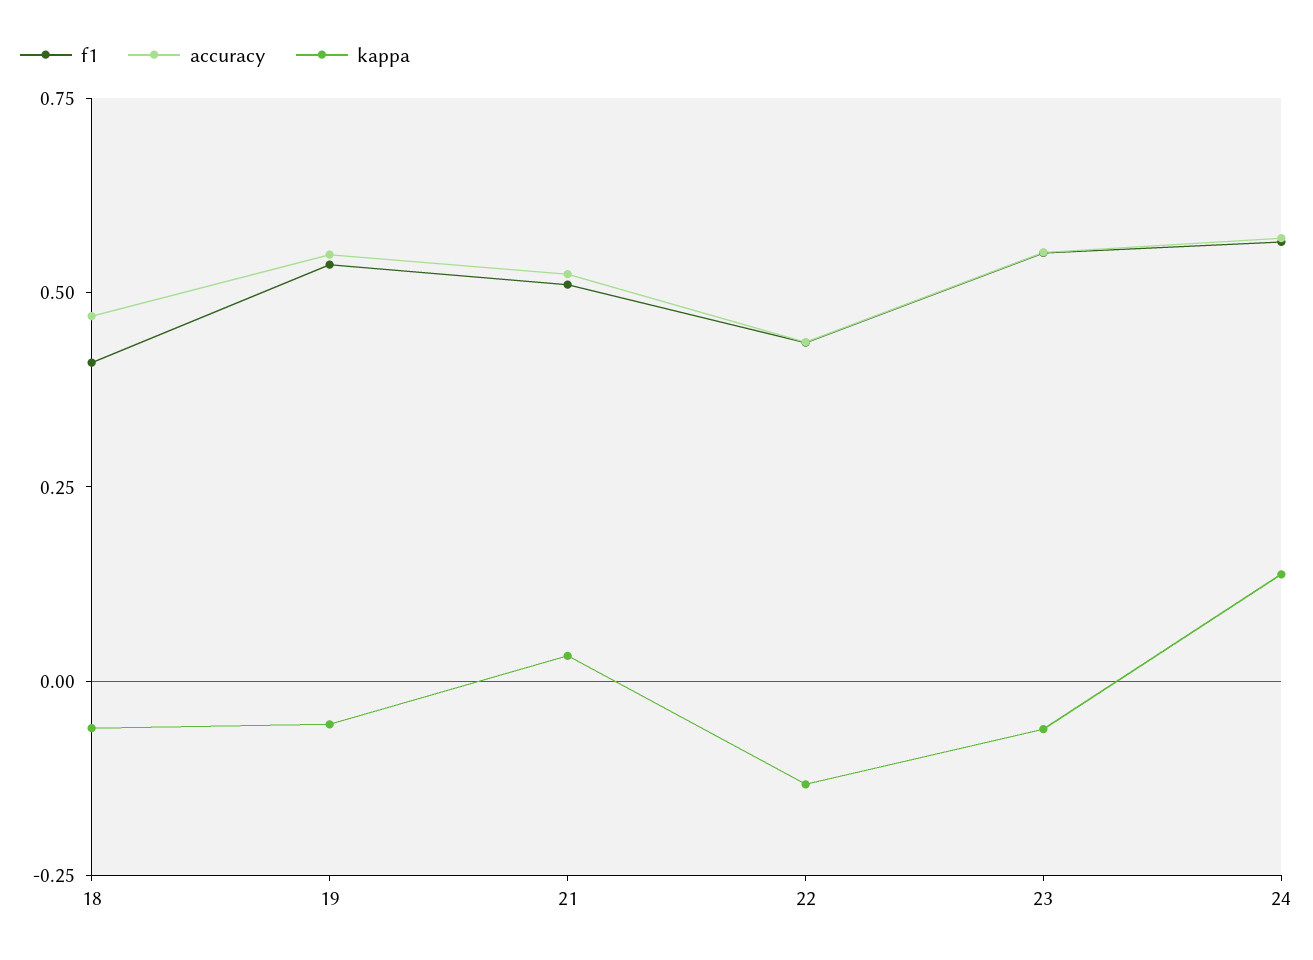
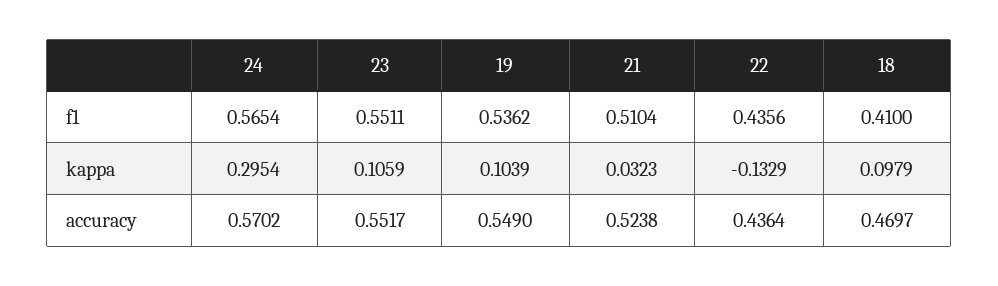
  {
    "f1": {
      "18": 0.41,
      "19": 0.5362,
      "21": 0.5104,
      "22": 0.4356,
      "23": 0.5511,
      "24": 0.5654
    },
    "accuracy": {
      "18": 0.4697,
      "19": 0.549,
      "21": 0.5238,
      "22": 0.4364,
      "23": 0.5517,
      "24": 0.5702
    },
    "kappa": {
-     "18": -0.05,
+     "18": 0.0979,
-     "19": -0.05,
+     "19": 0.1039,
      "21": 0.0323,
      "22": -0.1329,
-     "23": -0.05,
+     "23": 0.1059,
-     "24": 0.15
+     "24": 0.2954
    }
  }

